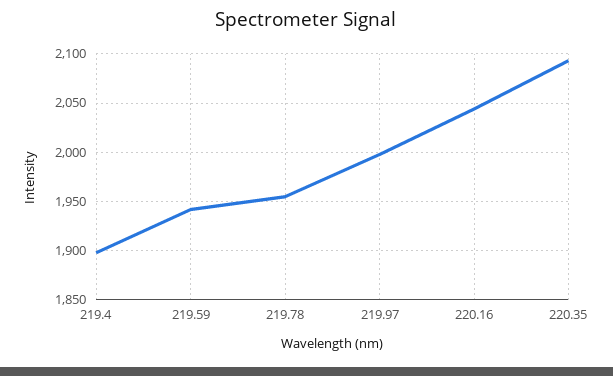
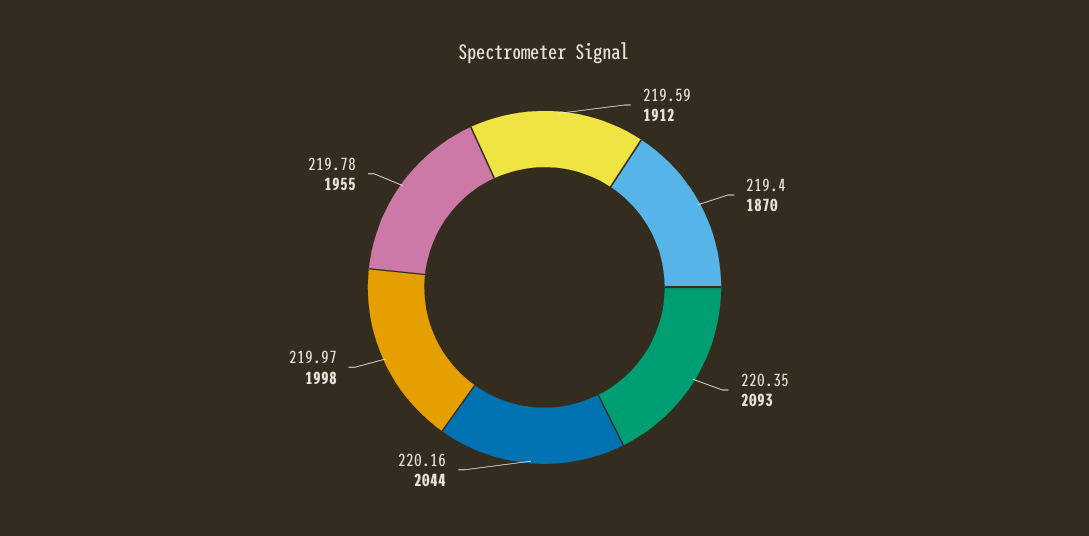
  {
-   "219.4": 1900,
+   "219.4": 1870,
-   "219.59": 1940,
+   "219.59": 1912,
    "219.78": 1955,
    "219.97": 1998,
    "220.16": 2044,
    "220.35": 2093
  }

